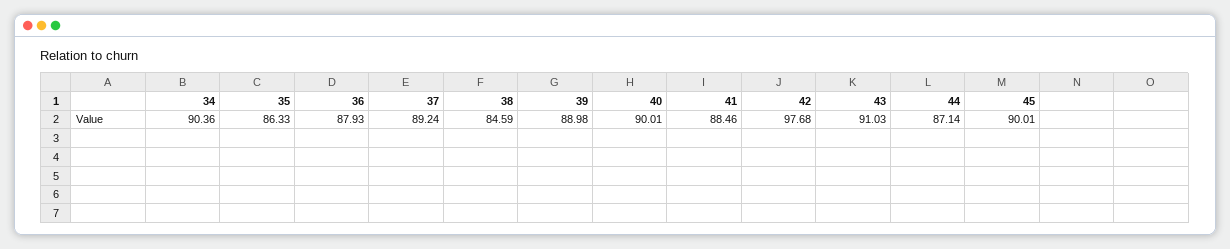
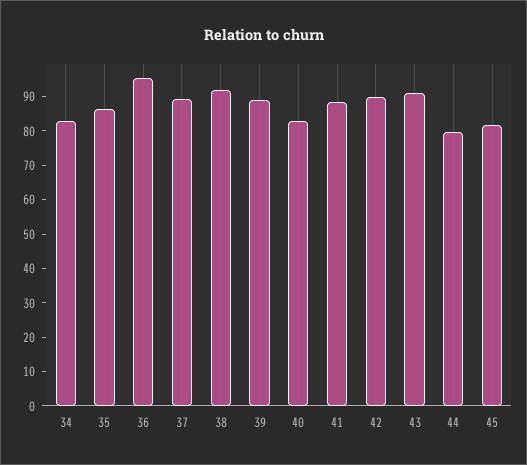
  {
-   "34": 90.36,
+   "34": 82.5,
    "35": 86.33,
-   "36": 87.93,
+   "36": 95,
    "37": 89.24,
-   "38": 84.59,
+   "38": 92.5,
    "39": 88.98,
-   "40": 90.01,
+   "40": 82.5,
    "41": 88.46,
-   "42": 97.68,
+   "42": 90,
    "43": 91.03,
-   "44": 87.14,
+   "44": 80,
-   "45": 90.01
+   "45": 82.5
  }

